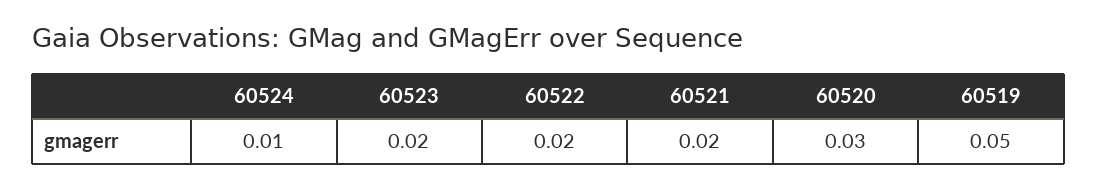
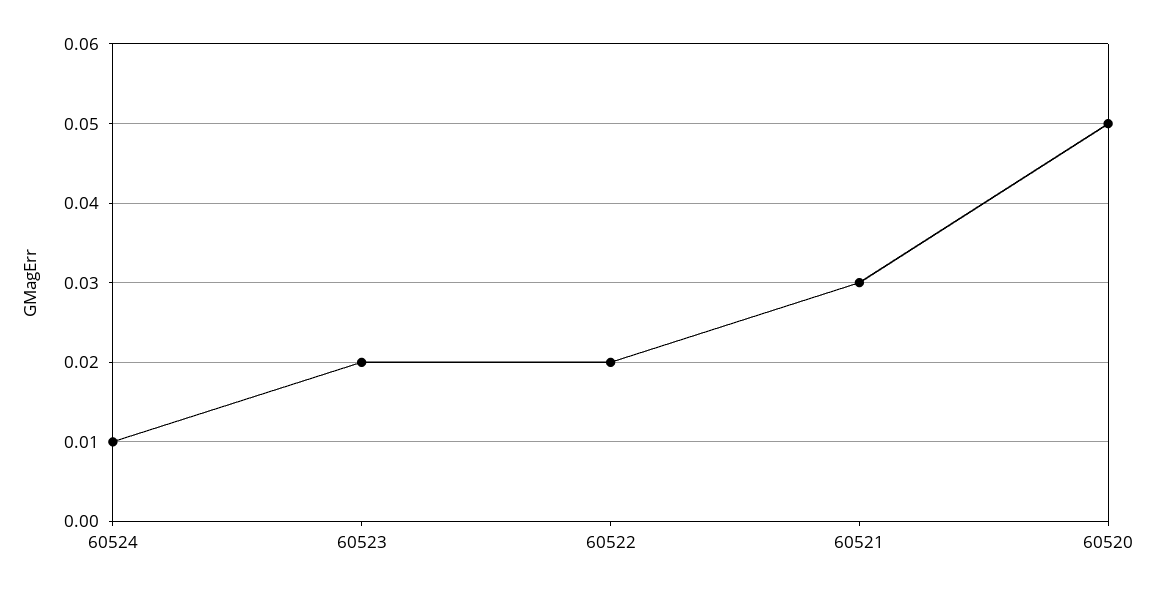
  {
    "60524": 0.01,
    "60523": 0.02,
    "60522": 0.02,
-   "60521": 0.02,
+   "60521": 0.03,
-   "60520": 0.03,
+   "60520": 0.05
-   "60519": 0.05
  }

